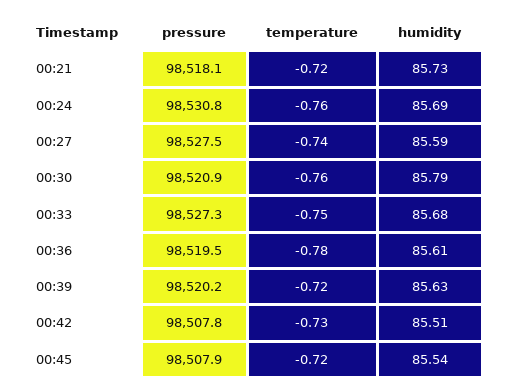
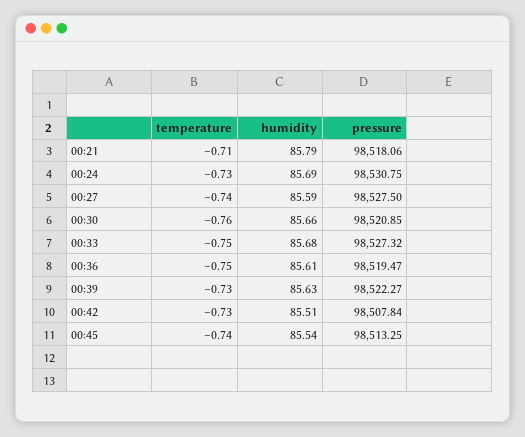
  {
    "pressure": {
      "00:21": 98518.06,
      "00:24": 98530.75,
      "00:27": 98527.5,
      "00:30": 98520.85,
      "00:33": 98527.32,
      "00:36": 98519.47,
-     "00:39": 98520.2,
+     "00:39": 98522.27,
      "00:42": 98507.84,
-     "00:45": 98507.9
+     "00:45": 98513.25
    },
    "temperature": {
-     "00:21": -0.72,
+     "00:21": -0.71,
-     "00:24": -0.76,
+     "00:24": -0.73,
      "00:27": -0.74,
      "00:30": -0.76,
      "00:33": -0.75,
-     "00:36": -0.78,
+     "00:36": -0.75,
-     "00:39": -0.72,
+     "00:39": -0.73,
      "00:42": -0.73,
-     "00:45": -0.72
+     "00:45": -0.74
    },
    "humidity": {
-     "00:21": 85.73,
+     "00:21": 85.79,
      "00:24": 85.69,
      "00:27": 85.59,
-     "00:30": 85.79,
+     "00:30": 85.66,
      "00:33": 85.68,
      "00:36": 85.61,
      "00:39": 85.63,
      "00:42": 85.51,
      "00:45": 85.54
    }
  }

